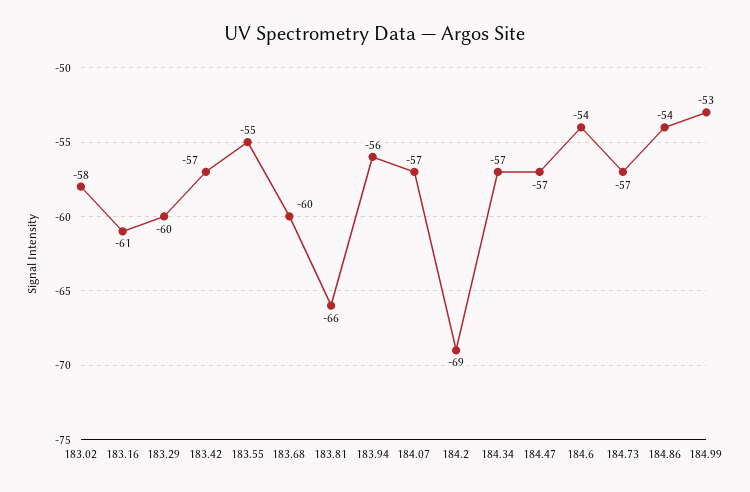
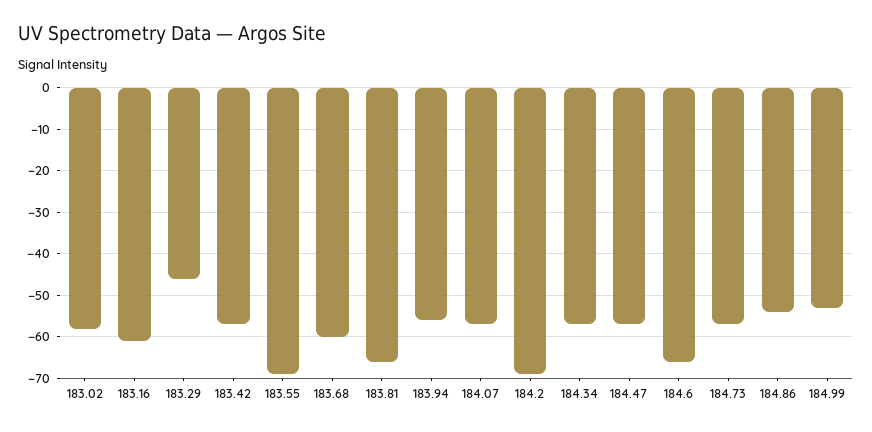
  {
    "183.02": -58,
    "183.16": -61,
-   "183.29": -60,
+   "183.29": -45,
    "183.42": -57,
-   "183.55": -55,
+   "183.55": -70,
    "183.68": -60,
    "183.81": -66,
    "183.94": -56,
    "184.07": -57,
    "184.2": -69,
    "184.34": -57,
    "184.47": -57,
-   "184.6": -54,
+   "184.6": -65,
    "184.73": -57,
    "184.86": -54,
    "184.99": -53
  }

